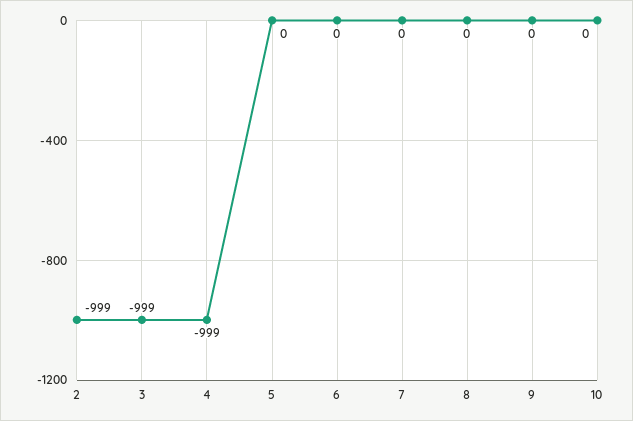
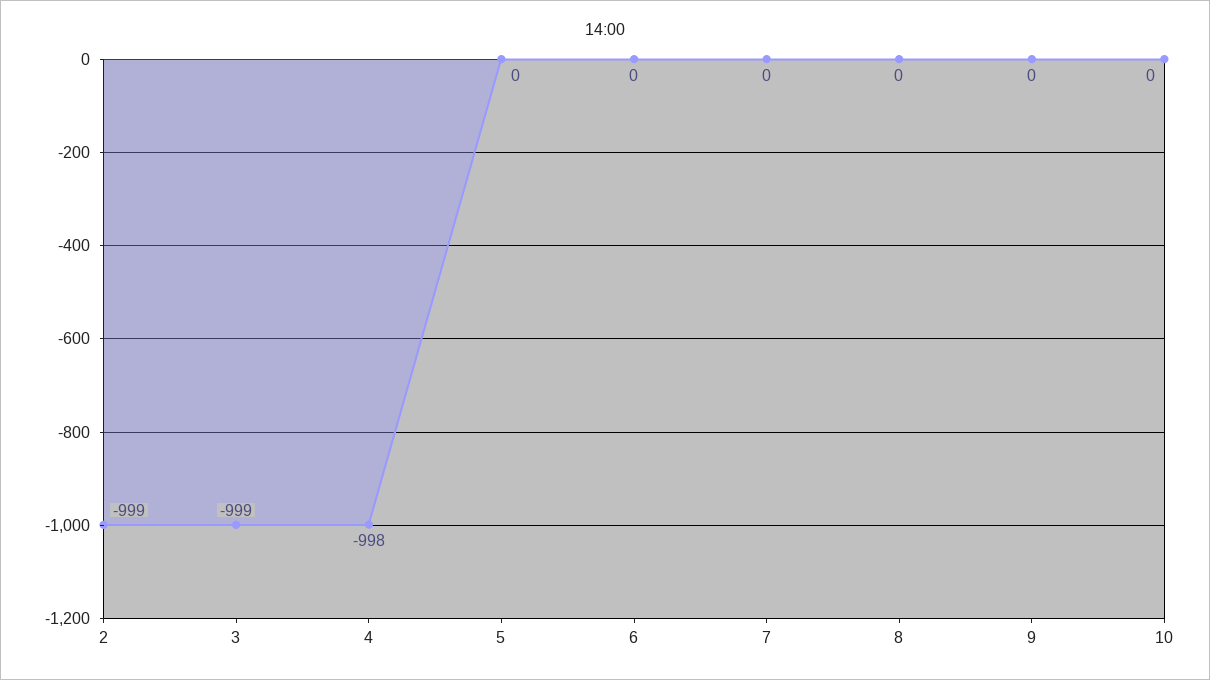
  {
    "2": -999,
    "3": -999,
-   "4": -999,
+   "4": -998,
    "5": 0,
    "6": 0,
    "7": 0,
    "8": 0,
    "9": 0,
    "10": 0
  }

